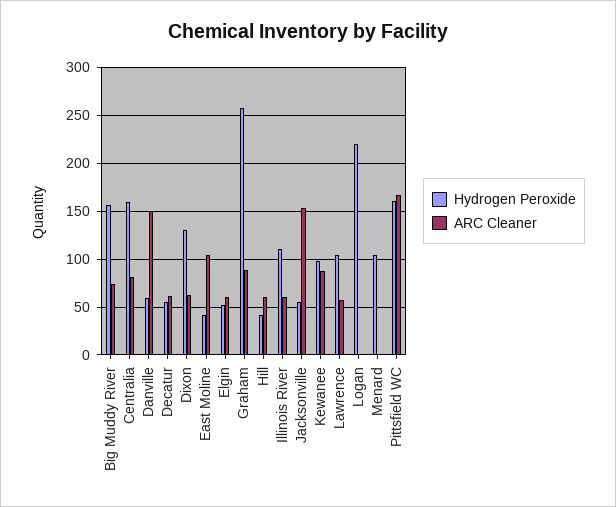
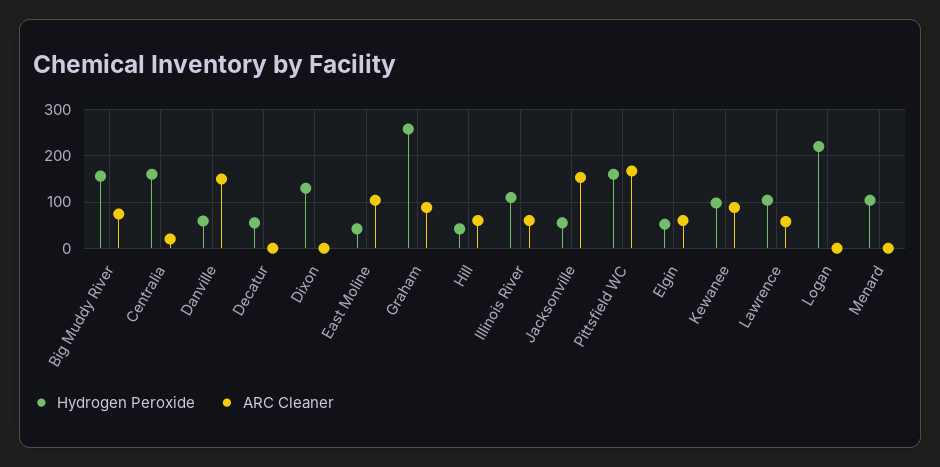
  {
    "Hydrogen Peroxide": {
      "Big Muddy River": 160,
      "Centralia": 160,
      "Danville": 60,
      "Decatur": 60,
      "Dixon": 130,
      "East Moline": 40,
      "Elgin": 50,
      "Graham": 260,
      "Hill": 40,
      "Illinois River": 110,
      "Jacksonville": 60,
      "Kewanee": 100,
      "Lawrence": 100,
      "Logan": 220,
      "Menard": 100,
      "Pittsfield WC": 160
    },
    "ARC Cleaner": {
      "Big Muddy River": 70,
-     "Centralia": 80,
+     "Centralia": 20,
      "Danville": 150,
-     "Decatur": 60,
+     "Decatur": 0,
-     "Dixon": 60,
+     "Dixon": 0,
      "East Moline": 100,
      "Elgin": 60,
      "Graham": 90,
      "Hill": 60,
      "Illinois River": 60,
      "Jacksonville": 150,
      "Kewanee": 90,
      "Lawrence": 60,
      "Logan": 0,
      "Menard": 0,
      "Pittsfield WC": 170
    }
  }

